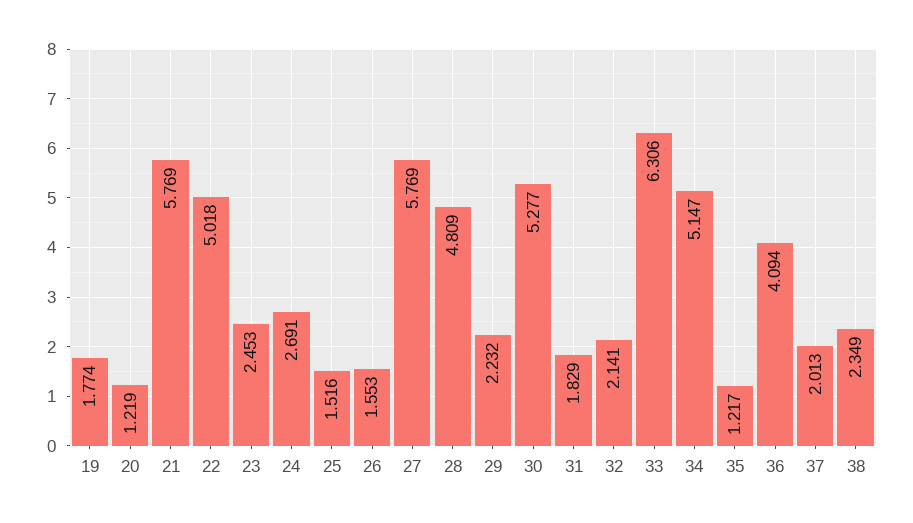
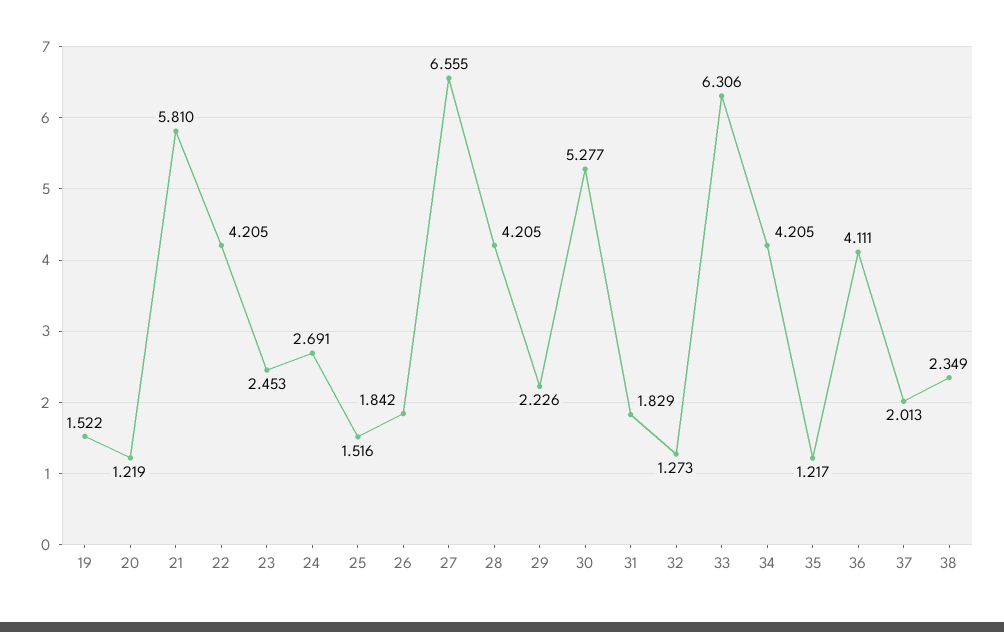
  {
-   "19": 1.774,
+   "19": 1.522,
    "20": 1.219,
-   "21": 5.769,
+   "21": 5.81,
-   "22": 5.018,
+   "22": 4.205,
    "23": 2.453,
    "24": 2.691,
    "25": 1.516,
-   "26": 1.553,
+   "26": 1.842,
-   "27": 5.769,
+   "27": 6.555,
-   "28": 4.809,
+   "28": 4.205,
-   "29": 2.232,
+   "29": 2.226,
    "30": 5.277,
    "31": 1.829,
-   "32": 2.141,
+   "32": 1.273,
    "33": 6.306,
-   "34": 5.147,
+   "34": 4.205,
    "35": 1.217,
-   "36": 4.094,
+   "36": 4.111,
    "37": 2.013,
    "38": 2.349
  }

